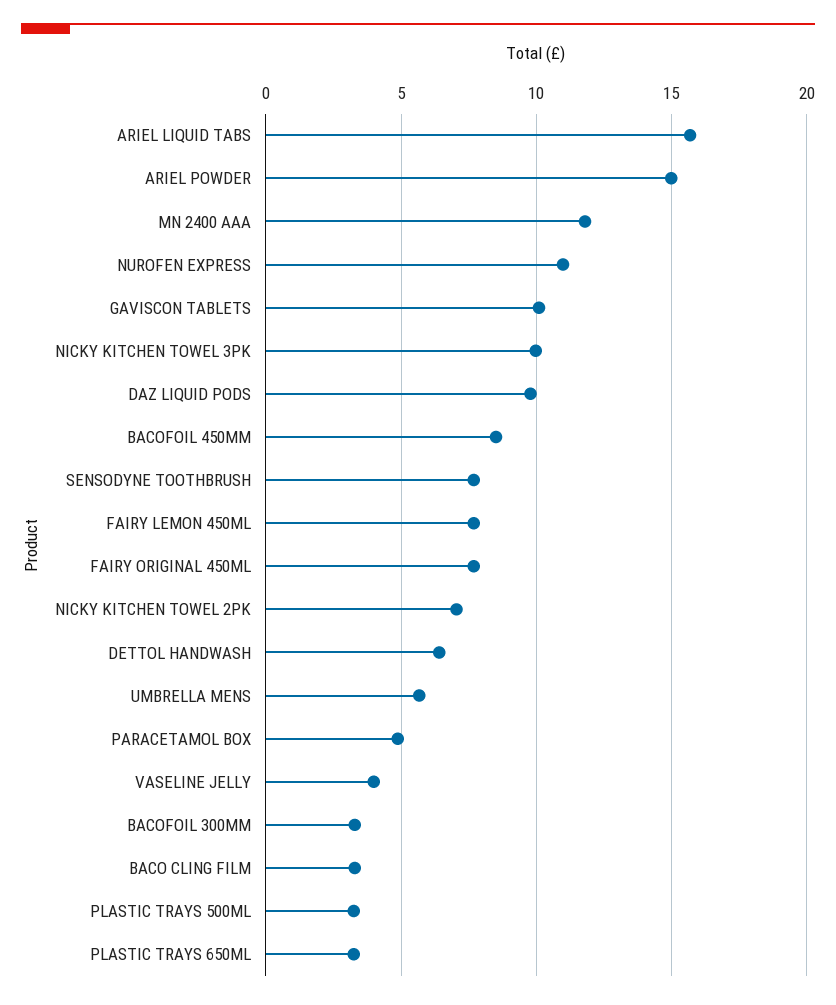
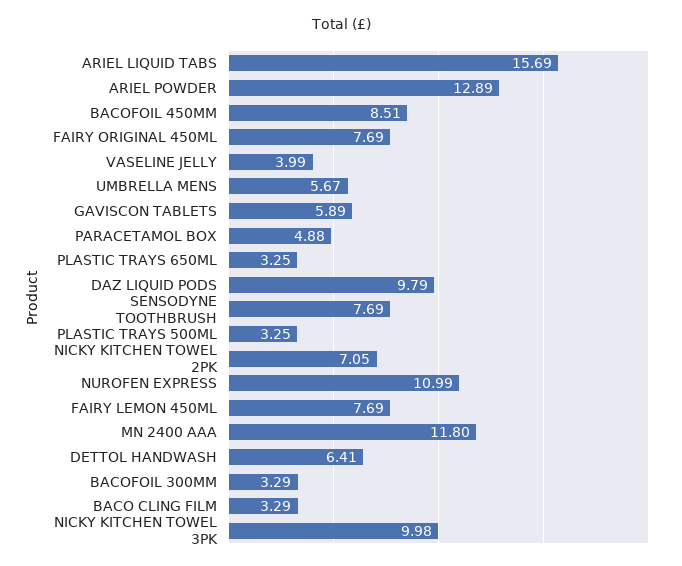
  {
    "ARIEL LIQUID TABS": 15.69,
-   "ARIEL POWDER": 15,
+   "ARIEL POWDER": 12.89,
    "MN 2400 AAA": 11.8,
    "NUROFEN EXPRESS": 10.99,
-   "GAVISCON TABLETS": 10,
+   "GAVISCON TABLETS": 5.89,
    "NICKY KITCHEN TOWEL 3PK": 9.98,
    "DAZ LIQUID PODS": 9.79,
    "BACOFOIL 450MM": 8.51,
    "SENSODYNE TOOTHBRUSH": 7.69,
    "FAIRY LEMON 450ML": 7.69,
    "FAIRY ORIGINAL 450ML": 7.69,
    "NICKY KITCHEN TOWEL 2PK": 7.05,
    "DETTOL HANDWASH": 6.41,
    "UMBRELLA MENS": 5.67,
    "PARACETAMOL BOX": 4.88,
    "VASELINE JELLY": 3.99,
    "BACOFOIL 300MM": 3.29,
    "BACO CLING FILM": 3.29,
    "PLASTIC TRAYS 500ML": 3.25,
    "PLASTIC TRAYS 650ML": 3.25
  }

